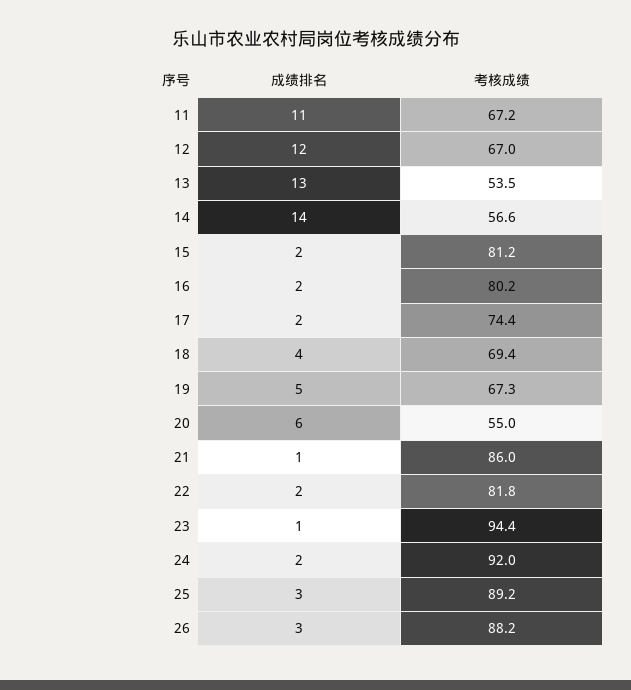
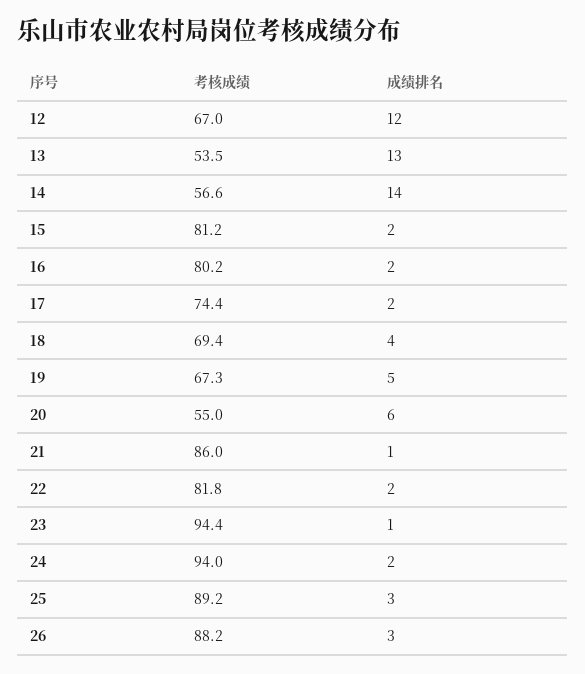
  {
    "成绩排名": {
-     "11": 11,
      "12": 12,
      "13": 13,
      "14": 14,
      "15": 2,
      "16": 2,
      "17": 2,
      "18": 4,
      "19": 5,
      "20": 6,
      "21": 1,
      "22": 2,
      "23": 1,
      "24": 2,
      "25": 3,
      "26": 3
    },
    "考核成绩": {
-     "11": 67.2,
      "12": 67,
      "13": 53.5,
      "14": 56.6,
      "15": 81.2,
      "16": 80.2,
      "17": 74.4,
      "18": 69.4,
      "19": 67.3,
      "20": 55,
      "21": 86,
      "22": 81.8,
      "23": 94.4,
-     "24": 92,
+     "24": 94,
      "25": 89.2,
      "26": 88.2
    }
  }

